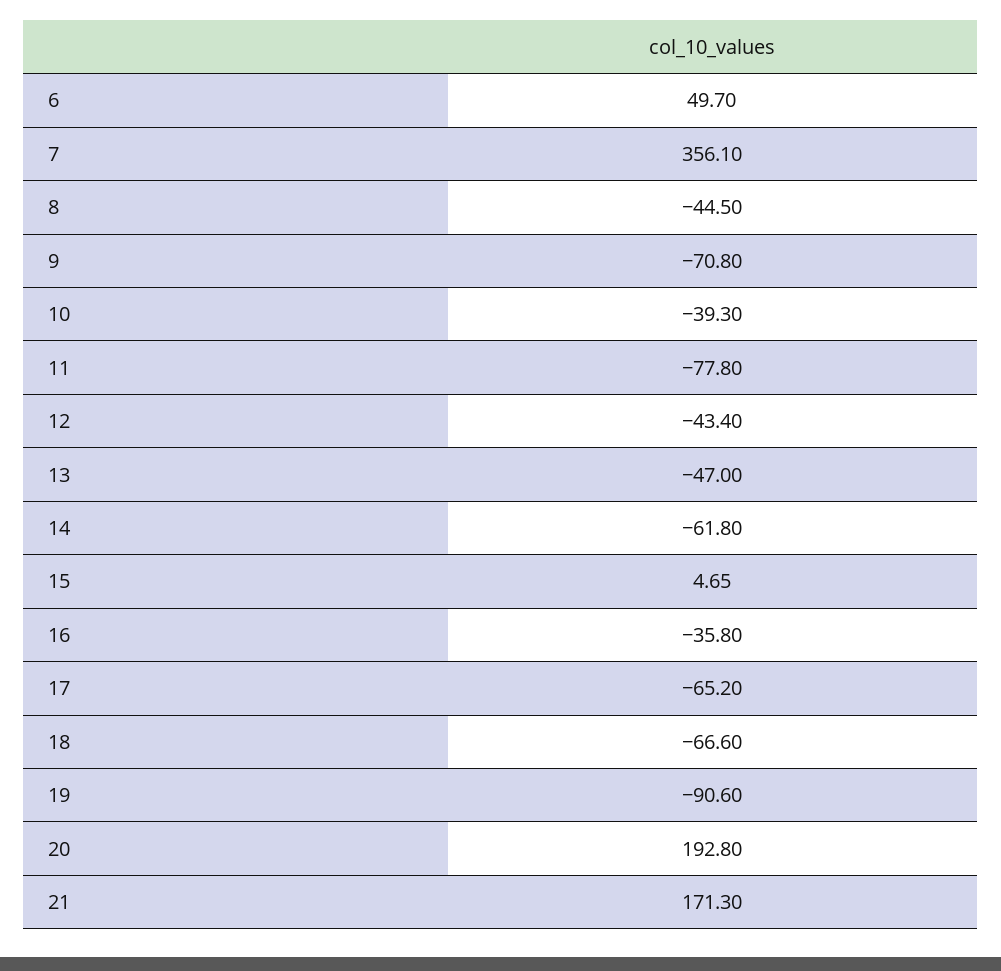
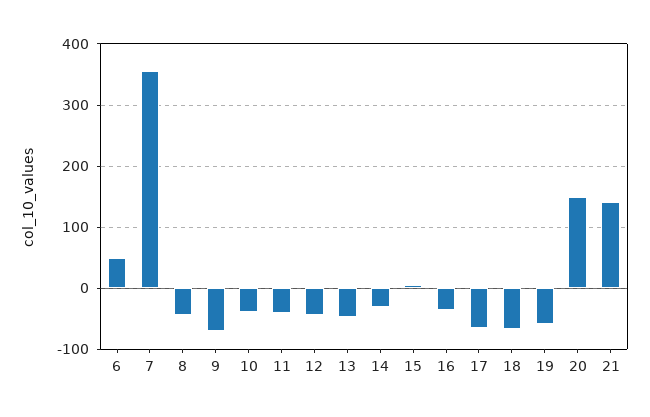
  {
    "6": 49.7,
    "7": 356.1,
    "8": -44.5,
    "9": -70.8,
    "10": -39.3,
-   "11": -77.8,
+   "11": -40,
    "12": -43.4,
    "13": -47,
-   "14": -61.8,
+   "14": -30,
    "15": 4.65,
    "16": -35.8,
    "17": -65.2,
    "18": -66.6,
-   "19": -90.6,
+   "19": -60,
-   "20": 192.8,
+   "20": 150,
-   "21": 171.3
+   "21": 140
  }

